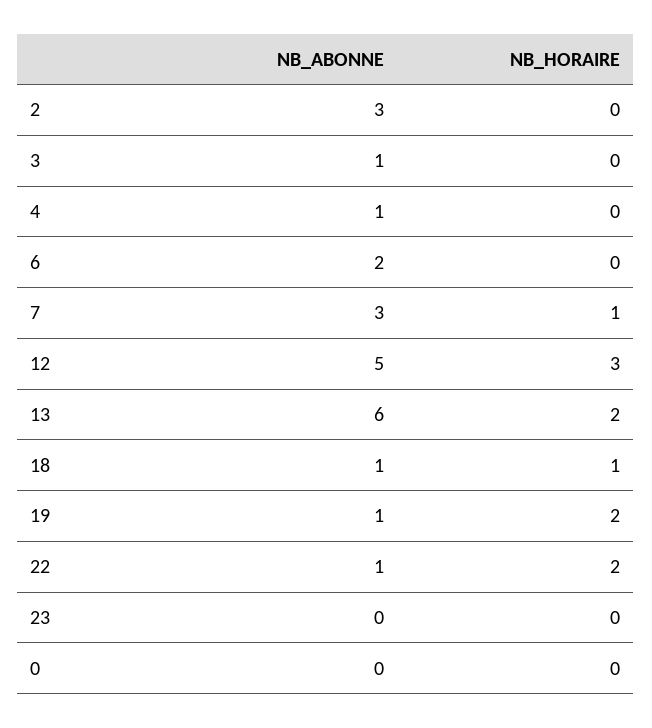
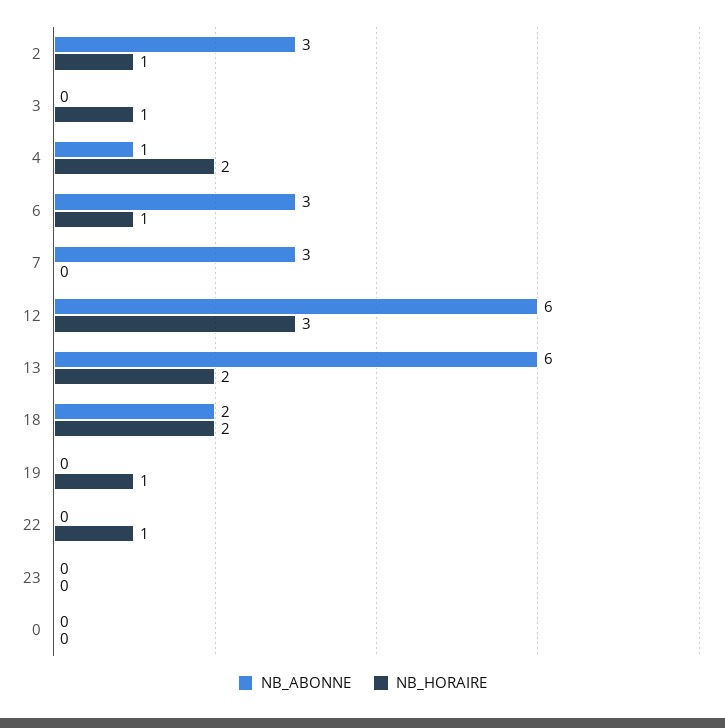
  {
    "NB_ABONNE": {
      "2": 3,
-     "3": 1,
+     "3": 0,
      "4": 1,
-     "6": 2,
+     "6": 3,
      "7": 3,
-     "12": 5,
+     "12": 6,
      "13": 6,
-     "18": 1,
+     "18": 2,
-     "19": 1,
+     "19": 0,
-     "22": 1,
+     "22": 0,
      "23": 0,
      "0": 0
    },
    "NB_HORAIRE": {
-     "2": 0,
+     "2": 1,
-     "3": 0,
+     "3": 1,
-     "4": 0,
+     "4": 2,
-     "6": 0,
+     "6": 1,
-     "7": 1,
+     "7": 0,
      "12": 3,
      "13": 2,
-     "18": 1,
+     "18": 2,
-     "19": 2,
+     "19": 1,
-     "22": 2,
+     "22": 1,
      "23": 0,
      "0": 0
    }
  }

